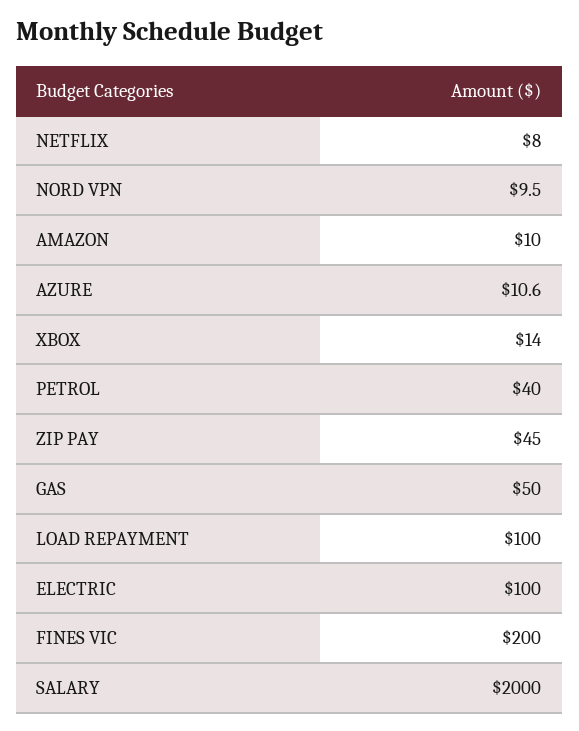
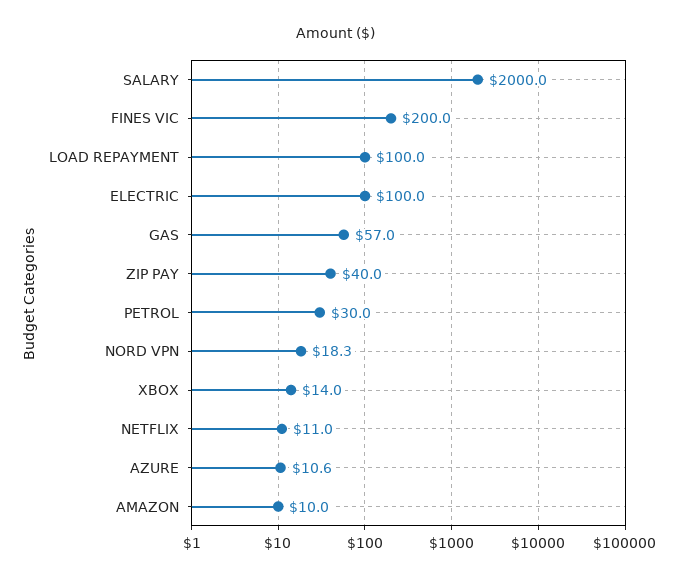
  {
-   "NETFLIX": 8,
+   "NETFLIX": 11,
-   "NORD VPN": 9.5,
+   "NORD VPN": 18.3,
    "AMAZON": 10,
    "AZURE": 10.6,
    "XBOX": 14,
-   "PETROL": 40,
+   "PETROL": 30,
-   "ZIP PAY": 45,
+   "ZIP PAY": 40,
-   "GAS": 50,
+   "GAS": 57,
    "LOAD REPAYMENT": 100,
    "ELECTRIC": 100,
    "FINES VIC": 200,
    "SALARY": 2000
  }

